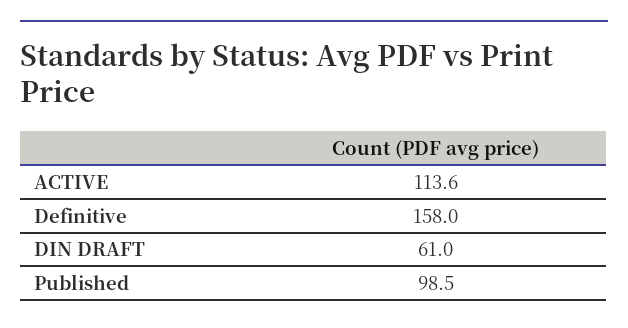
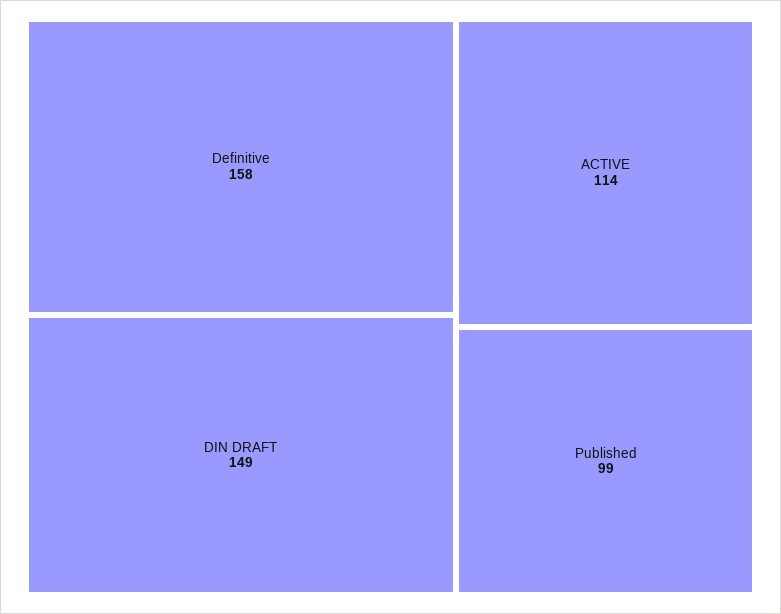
  {
    "ACTIVE": 113.6,
    "Definitive": 158,
-   "DIN DRAFT": 61,
+   "DIN DRAFT": 149,
    "Published": 98.5
  }

